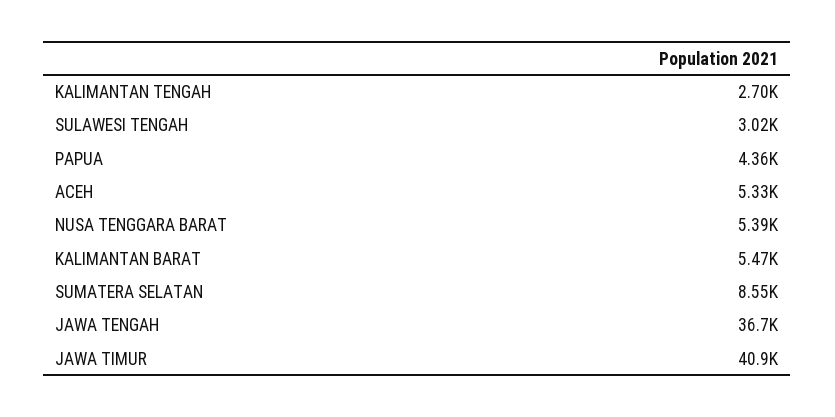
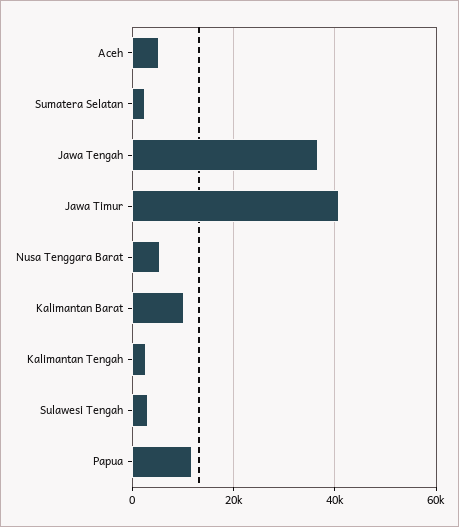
  {
    "KALIMANTAN TENGAH": 2700,
    "SULAWESI TENGAH": 3020,
-   "PAPUA": 4360,
+   "PAPUA": 12000,
    "ACEH": 5330,
    "NUSA TENGGARA BARAT": 5390,
-   "KALIMANTAN BARAT": 5470,
+   "KALIMANTAN BARAT": 10000,
-   "SUMATERA SELATAN": 8550,
+   "SUMATERA SELATAN": 2000,
    "JAWA TENGAH": 36700,
    "JAWA TIMUR": 40900
  }

